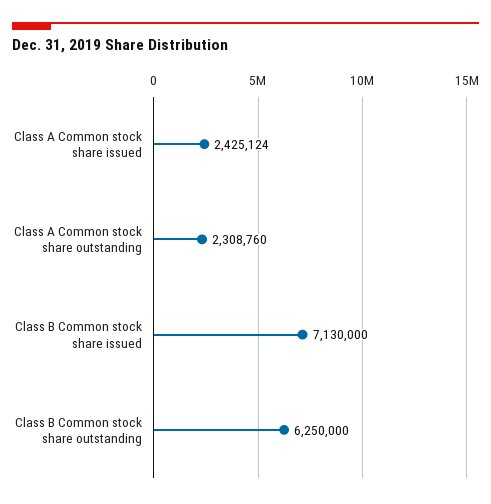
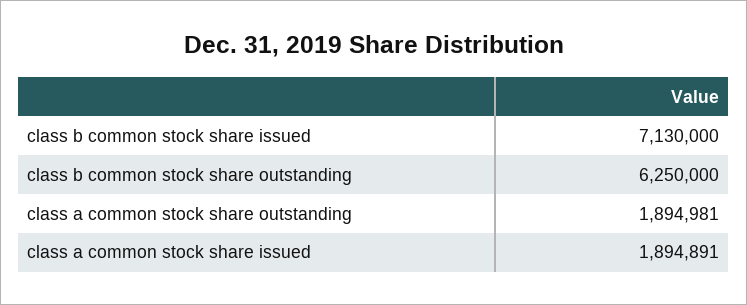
  {
-   "Class A Common stock share issued": 2425124,
+   "Class A Common stock share issued": 1894891,
-   "Class A Common stock share outstanding": 2308760,
+   "Class A Common stock share outstanding": 1894981,
    "Class B Common stock share issued": 7130000,
    "Class B Common stock share outstanding": 6250000
  }

